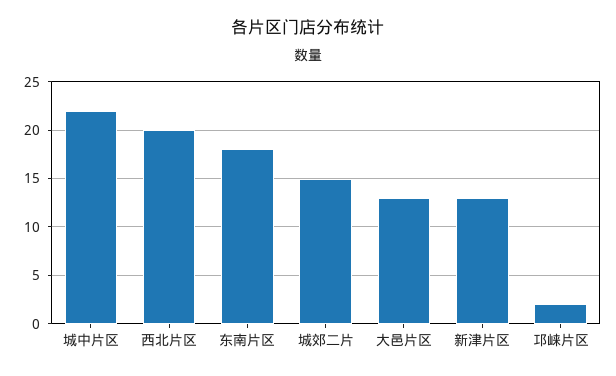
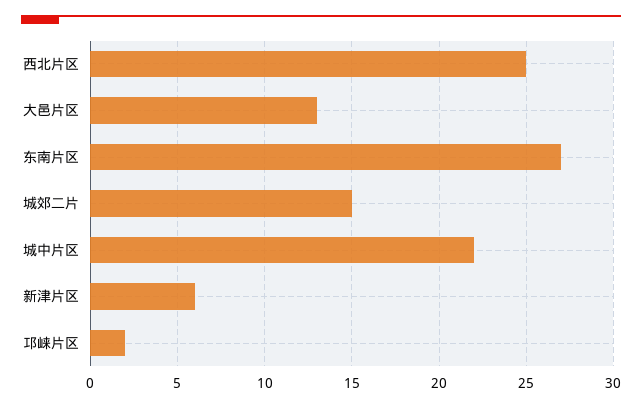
  {
    "城中片区": 22,
-   "西北片区": 20,
+   "西北片区": 25,
-   "东南片区": 18,
+   "东南片区": 27,
    "城郊二片": 15,
    "大邑片区": 13,
-   "新津片区": 13,
+   "新津片区": 6,
    "邛崃片区": 2
  }

